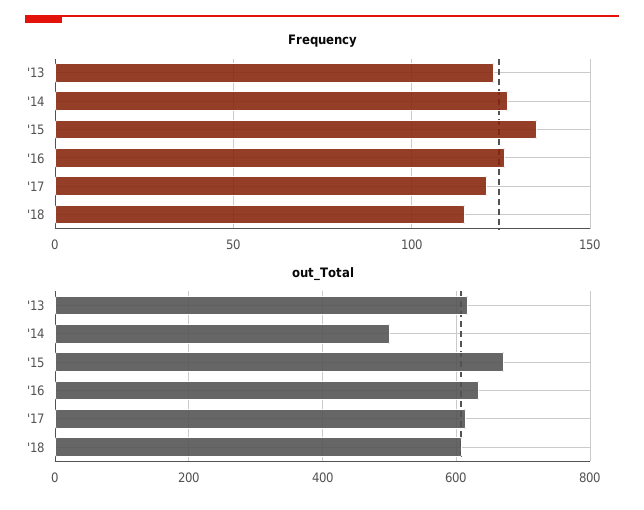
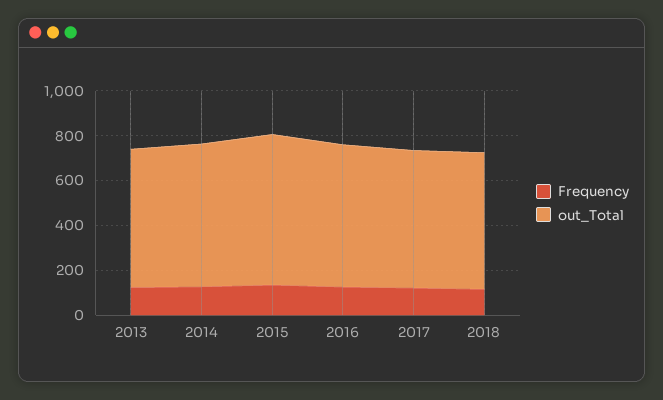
  {
    "Frequency": {
      "'13": 125,
      "'14": 125,
      "'15": 135,
      "'16": 125,
      "'17": 120,
      "'18": 115
    },
    "out_Total": {
      "'13": 620,
-     "'14": 500,
+     "'14": 650,
      "'15": 680,
      "'16": 640,
      "'17": 620,
      "'18": 600
    }
  }

